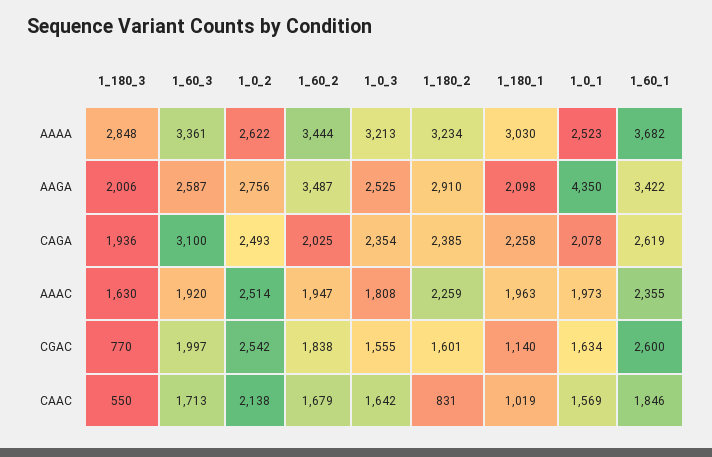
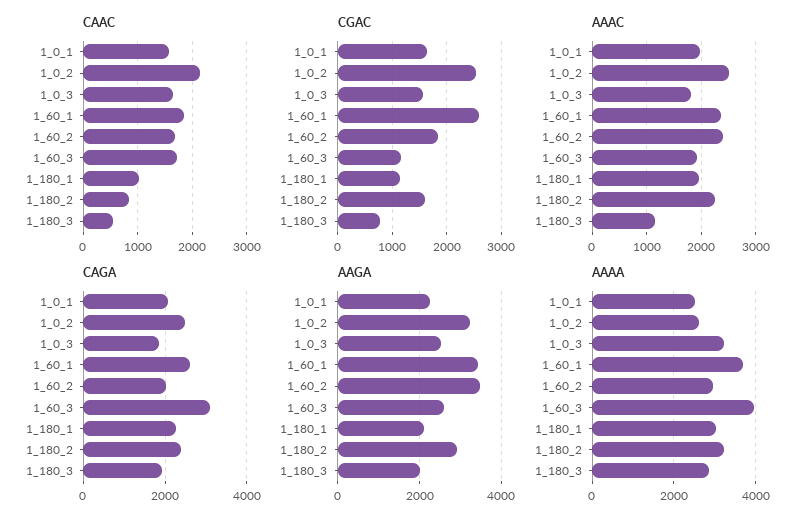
  {
    "AAAA": {
      "1_180_3": 2848,
-     "1_60_3": 3361,
+     "1_60_3": 4000,
      "1_0_2": 2622,
-     "1_60_2": 3444,
+     "1_60_2": 3000,
      "1_0_3": 3213,
      "1_180_2": 3234,
      "1_180_1": 3030,
      "1_0_1": 2523,
      "1_60_1": 3682
    },
    "AAGA": {
      "1_180_3": 2006,
      "1_60_3": 2587,
-     "1_0_2": 2756,
+     "1_0_2": 3200,
      "1_60_2": 3487,
      "1_0_3": 2525,
      "1_180_2": 2910,
      "1_180_1": 2098,
-     "1_0_1": 4350,
+     "1_0_1": 2200,
      "1_60_1": 3422
    },
    "CAGA": {
      "1_180_3": 1936,
      "1_60_3": 3100,
      "1_0_2": 2493,
      "1_60_2": 2025,
-     "1_0_3": 2354,
+     "1_0_3": 1800,
      "1_180_2": 2385,
      "1_180_1": 2258,
      "1_0_1": 2078,
      "1_60_1": 2619
    },
    "AAAC": {
-     "1_180_3": 1630,
+     "1_180_3": 1200,
      "1_60_3": 1920,
      "1_0_2": 2514,
-     "1_60_2": 1947,
+     "1_60_2": 2400,
      "1_0_3": 1808,
      "1_180_2": 2259,
      "1_180_1": 1963,
      "1_0_1": 1973,
      "1_60_1": 2355
    },
    "CGAC": {
      "1_180_3": 770,
-     "1_60_3": 1997,
+     "1_60_3": 1200,
      "1_0_2": 2542,
      "1_60_2": 1838,
      "1_0_3": 1555,
      "1_180_2": 1601,
      "1_180_1": 1140,
      "1_0_1": 1634,
      "1_60_1": 2600
    },
    "CAAC": {
      "1_180_3": 550,
      "1_60_3": 1713,
      "1_0_2": 2138,
      "1_60_2": 1679,
      "1_0_3": 1642,
      "1_180_2": 831,
      "1_180_1": 1019,
      "1_0_1": 1569,
      "1_60_1": 1846
    }
  }

